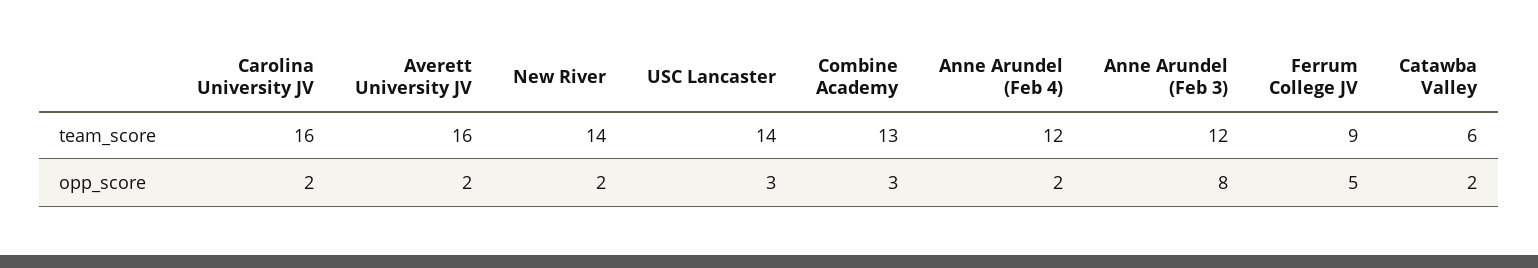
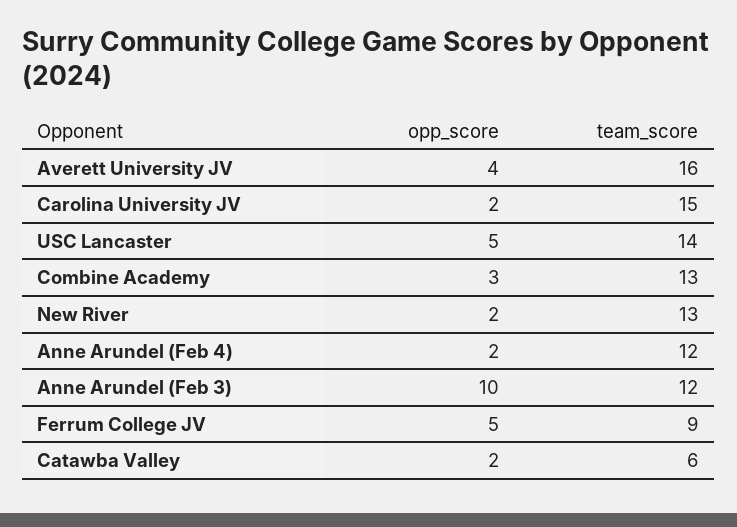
  {
    "Carolina University JV": {
-     "team_score": 16,
+     "team_score": 15,
      "opp_score": 2
    },
    "Averett University JV": {
      "team_score": 16,
-     "opp_score": 2
+     "opp_score": 4
    },
    "New River": {
-     "team_score": 14,
+     "team_score": 13,
      "opp_score": 2
    },
    "USC Lancaster": {
      "team_score": 14,
-     "opp_score": 3
+     "opp_score": 5
    },
    "Combine Academy": {
      "team_score": 13,
      "opp_score": 3
    },
    "Anne Arundel (Feb 4)": {
      "team_score": 12,
      "opp_score": 2
    },
    "Anne Arundel (Feb 3)": {
      "team_score": 12,
-     "opp_score": 8
+     "opp_score": 10
    },
    "Ferrum College JV": {
      "team_score": 9,
      "opp_score": 5
    },
    "Catawba Valley": {
      "team_score": 6,
      "opp_score": 2
    }
  }

